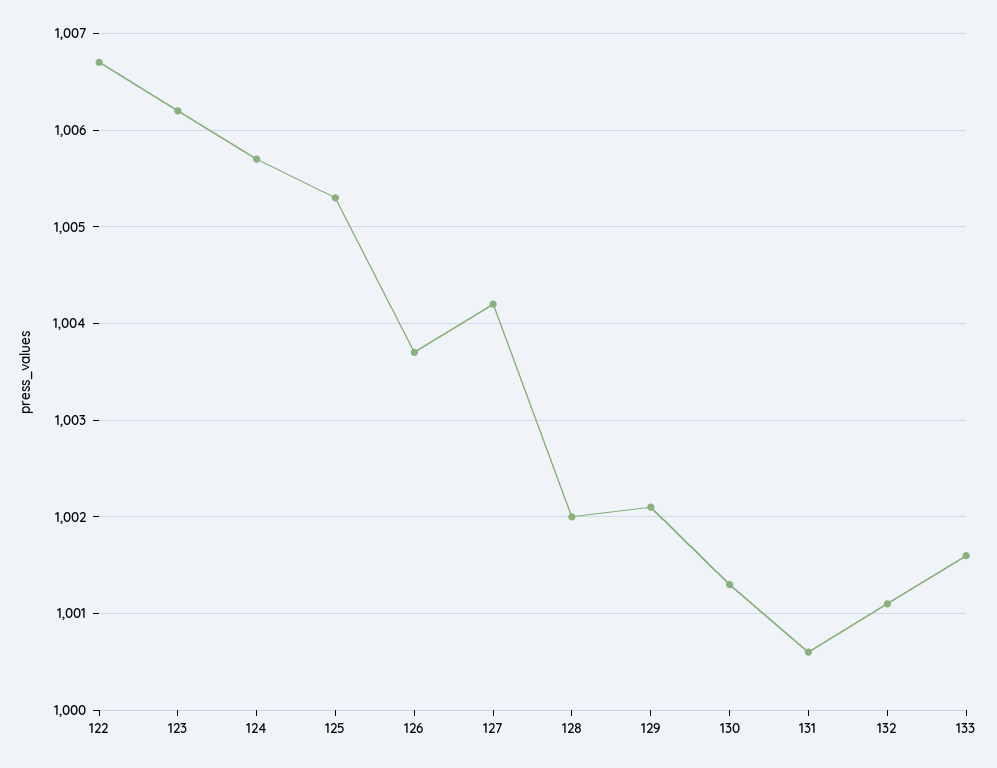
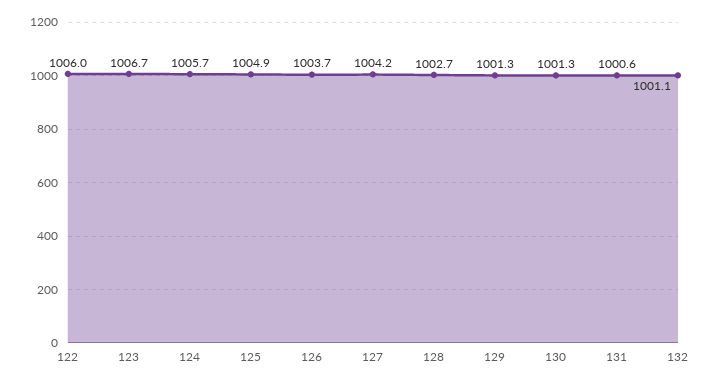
  {
-   "122": 1006.7,
+   "122": 1006,
-   "123": 1006.2,
+   "123": 1006.7,
    "124": 1005.7,
-   "125": 1005.3,
+   "125": 1004.9,
    "126": 1003.7,
    "127": 1004.2,
-   "128": 1002,
+   "128": 1002.7,
-   "129": 1002.1,
+   "129": 1001.3,
    "130": 1001.3,
    "131": 1000.6,
-   "132": 1001.1,
+   "132": 1001.1
-   "133": 1001.6
  }

